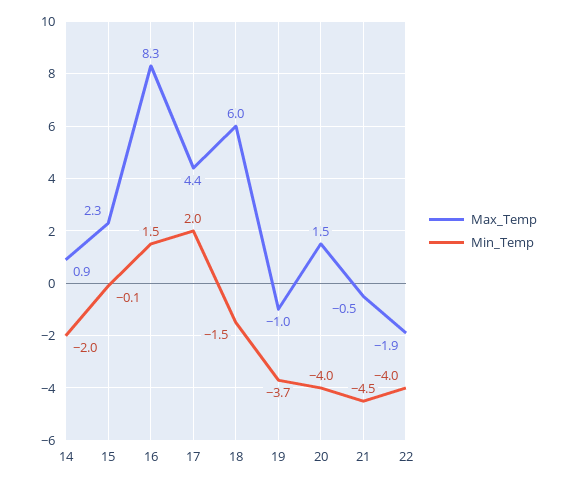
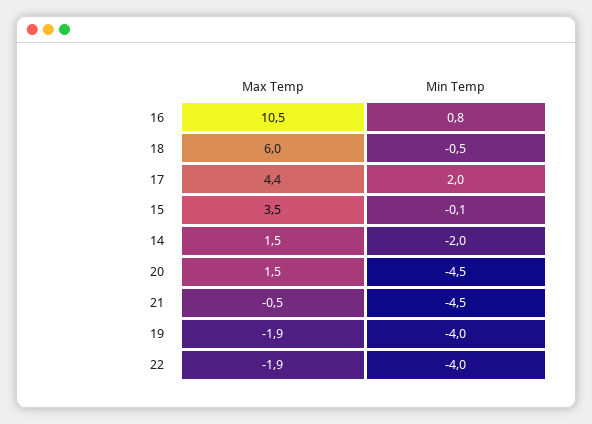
  {
    "Max_Temp": {
-     "14": 0.9,
+     "14": 1.5,
-     "15": 2.3,
+     "15": 3.5,
-     "16": 8.3,
+     "16": 10.5,
      "17": 4.4,
      "18": 6,
-     "19": -1,
+     "19": -1.9,
      "20": 1.5,
      "21": -0.5,
      "22": -1.9
    },
    "Min_Temp": {
      "14": -2,
      "15": -0.1,
-     "16": 1.5,
+     "16": 0.8,
      "17": 2,
-     "18": -1.5,
+     "18": -0.5,
-     "19": -3.7,
+     "19": -4,
-     "20": -4,
+     "20": -4.5,
      "21": -4.5,
      "22": -4
    }
  }

